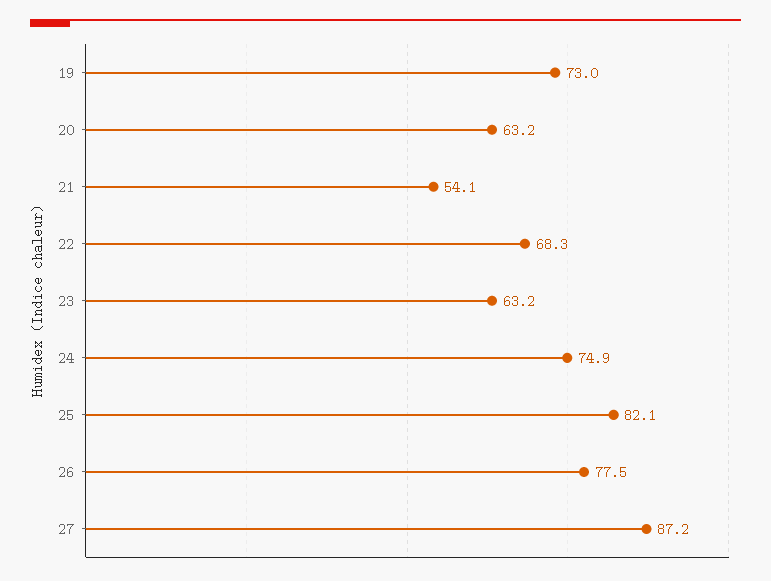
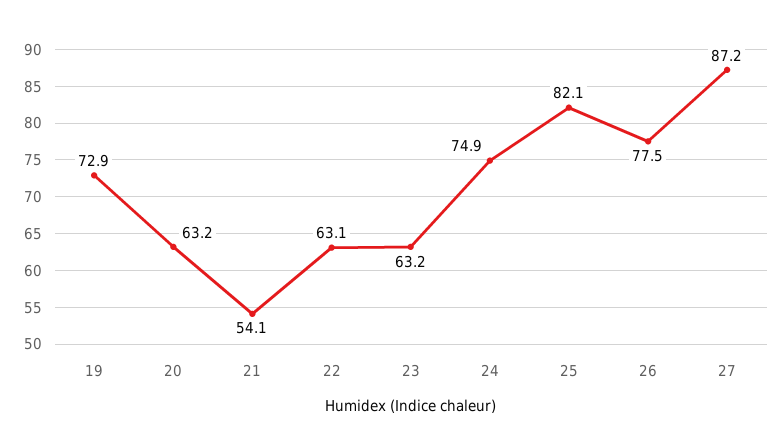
  {
-   "19": 73,
+   "19": 72.9,
    "20": 63.2,
    "21": 54.1,
-   "22": 68.3,
+   "22": 63.1,
    "23": 63.2,
    "24": 74.9,
    "25": 82.1,
    "26": 77.5,
    "27": 87.2
  }

